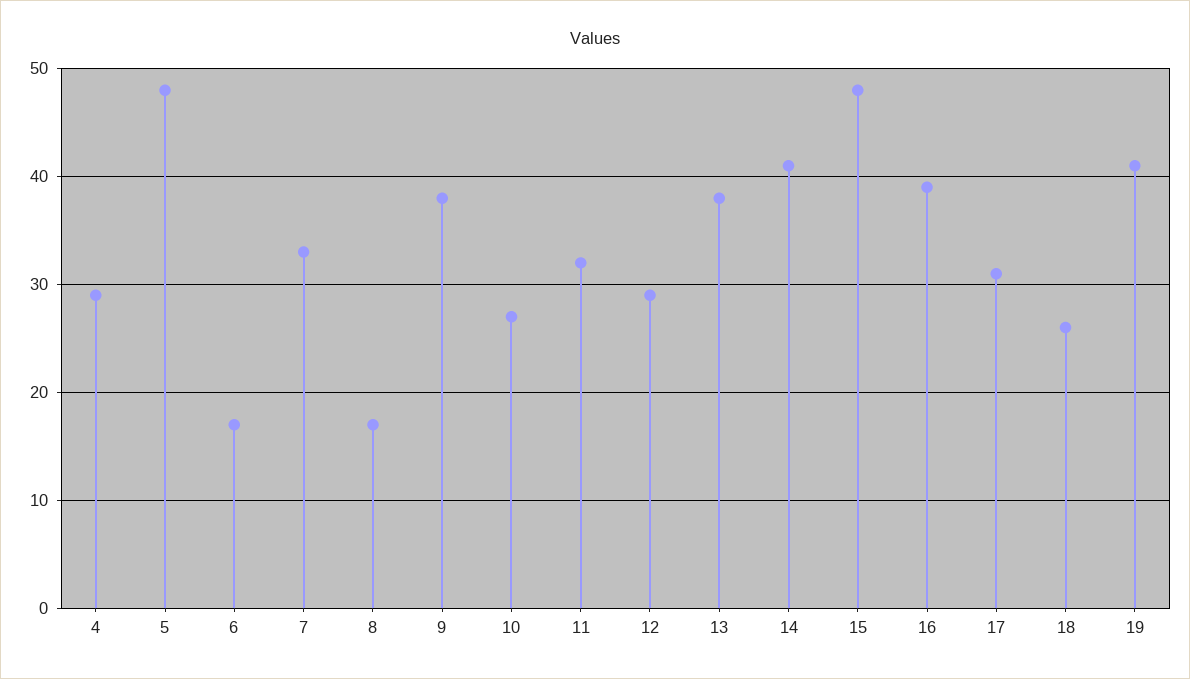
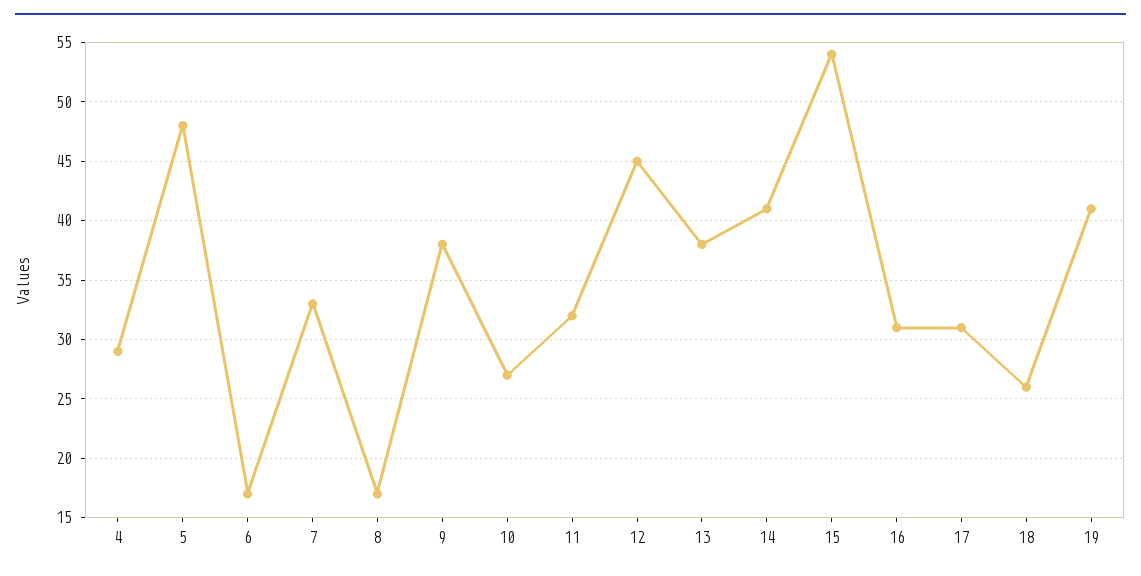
  {
    "4": 29,
    "5": 48,
    "6": 17,
    "7": 33,
    "8": 17,
    "9": 38,
    "10": 27,
    "11": 32,
-   "12": 29,
+   "12": 45,
    "13": 38,
    "14": 41,
-   "15": 48,
+   "15": 54,
-   "16": 39,
+   "16": 31,
    "17": 31,
    "18": 26,
    "19": 41
  }

